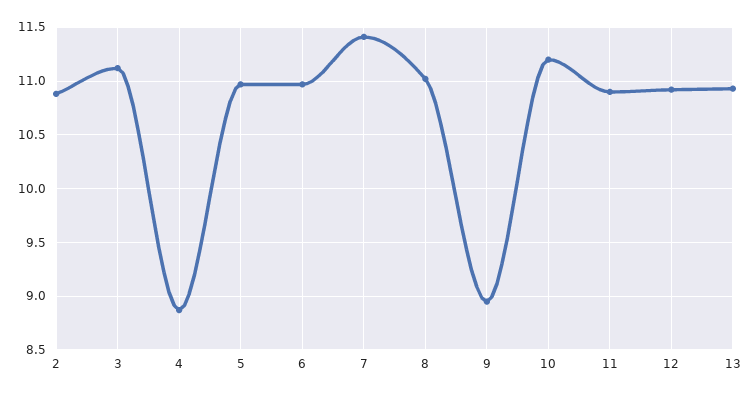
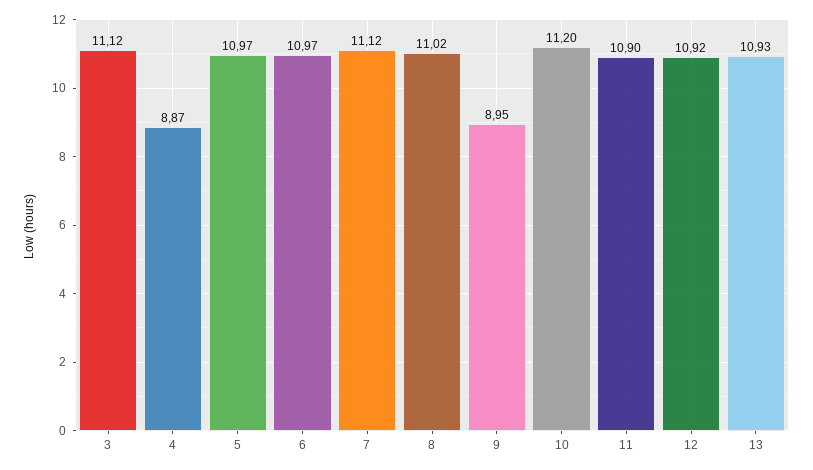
  {
-   "2": 10.9,
    "3": 11.12,
    "4": 8.87,
    "5": 10.97,
    "6": 10.97,
-   "7": 11.4,
+   "7": 11.12,
    "8": 11.02,
    "9": 8.95,
    "10": 11.2,
    "11": 10.9,
    "12": 10.92,
    "13": 10.93
  }

